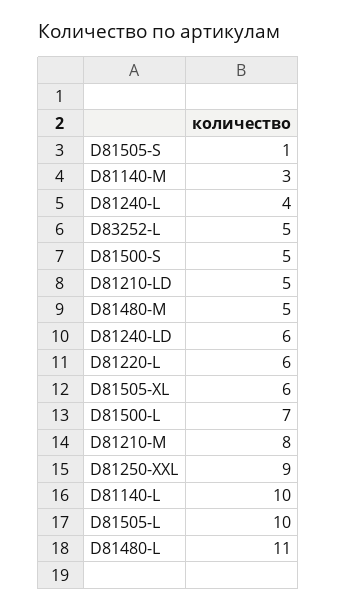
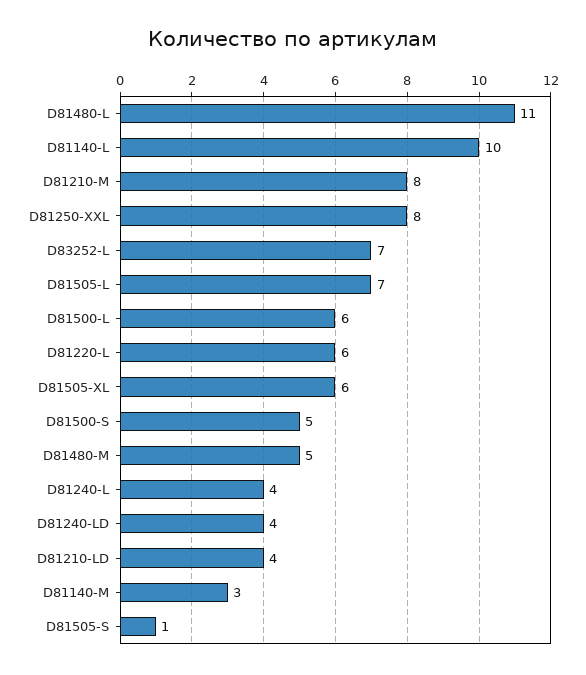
  {
    "D81505-S": 1,
    "D81140-M": 3,
    "D81240-L": 4,
-   "D83252-L": 5,
+   "D83252-L": 7,
    "D81500-S": 5,
-   "D81210-LD": 5,
+   "D81210-LD": 4,
    "D81480-M": 5,
-   "D81240-LD": 6,
+   "D81240-LD": 4,
    "D81220-L": 6,
    "D81505-XL": 6,
-   "D81500-L": 7,
+   "D81500-L": 6,
    "D81210-M": 8,
-   "D81250-XXL": 9,
+   "D81250-XXL": 8,
    "D81140-L": 10,
-   "D81505-L": 10,
+   "D81505-L": 7,
    "D81480-L": 11
  }

